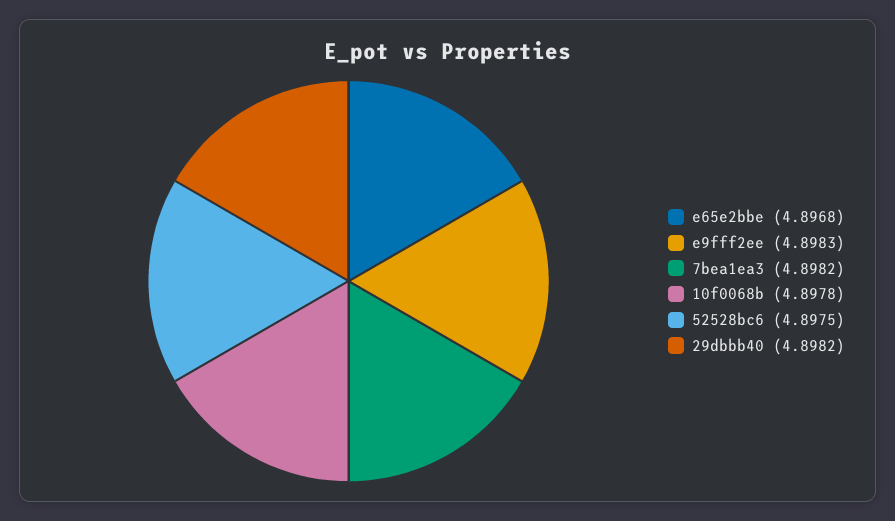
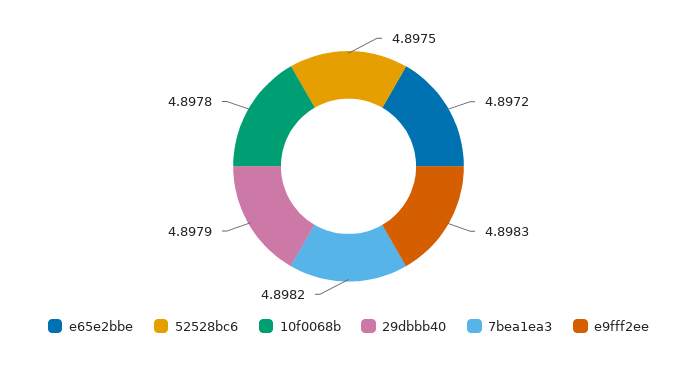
  {
-   "e65e2bbe": 4.8968,
+   "e65e2bbe": 4.8972,
    "e9fff2ee": 4.8983,
    "7bea1ea3": 4.8982,
    "10f0068b": 4.8978,
    "52528bc6": 4.8975,
-   "29dbbb40": 4.8982
+   "29dbbb40": 4.8979
  }

